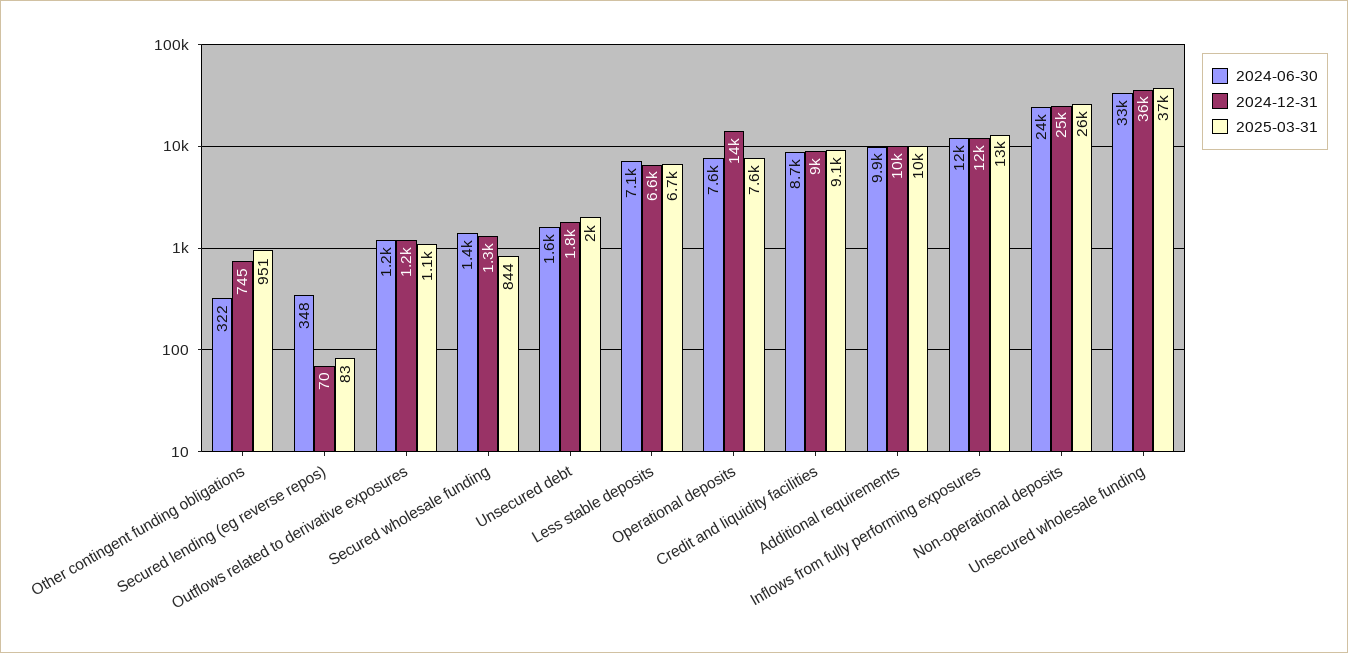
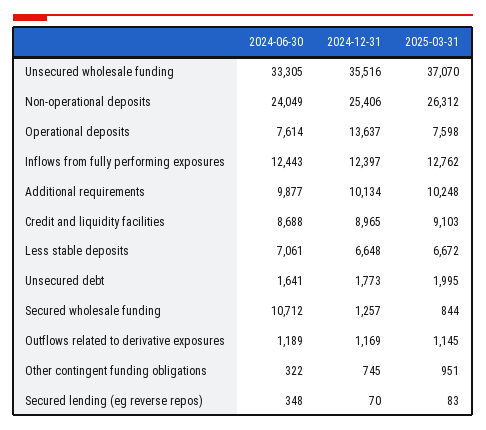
  {
    "2024-06-30": {
      "Other contingent funding obligations": 322,
      "Secured lending (eg reverse repos)": 348,
      "Outflows related to derivative exposures": 1189,
-     "Secured wholesale funding": 1400,
+     "Secured wholesale funding": 10712,
      "Unsecured debt": 1641,
      "Less stable deposits": 7061,
      "Operational deposits": 7614,
      "Credit and liquidity facilities": 8688,
      "Additional requirements": 9877,
      "Inflows from fully performing exposures": 12443,
      "Non-operational deposits": 24049,
      "Unsecured wholesale funding": 33305
    },
    "2024-12-31": {
      "Other contingent funding obligations": 745,
      "Secured lending (eg reverse repos)": 70,
      "Outflows related to derivative exposures": 1169,
      "Secured wholesale funding": 1257,
      "Unsecured debt": 1773,
      "Less stable deposits": 6648,
      "Operational deposits": 13637,
      "Credit and liquidity facilities": 8965,
      "Additional requirements": 10134,
      "Inflows from fully performing exposures": 12397,
      "Non-operational deposits": 25406,
      "Unsecured wholesale funding": 35516
    },
    "2025-03-31": {
      "Other contingent funding obligations": 951,
      "Secured lending (eg reverse repos)": 83,
      "Outflows related to derivative exposures": 1145,
      "Secured wholesale funding": 844,
      "Unsecured debt": 1995,
      "Less stable deposits": 6672,
      "Operational deposits": 7598,
      "Credit and liquidity facilities": 9103,
      "Additional requirements": 10248,
      "Inflows from fully performing exposures": 12762,
      "Non-operational deposits": 26312,
      "Unsecured wholesale funding": 37070
    }
  }

